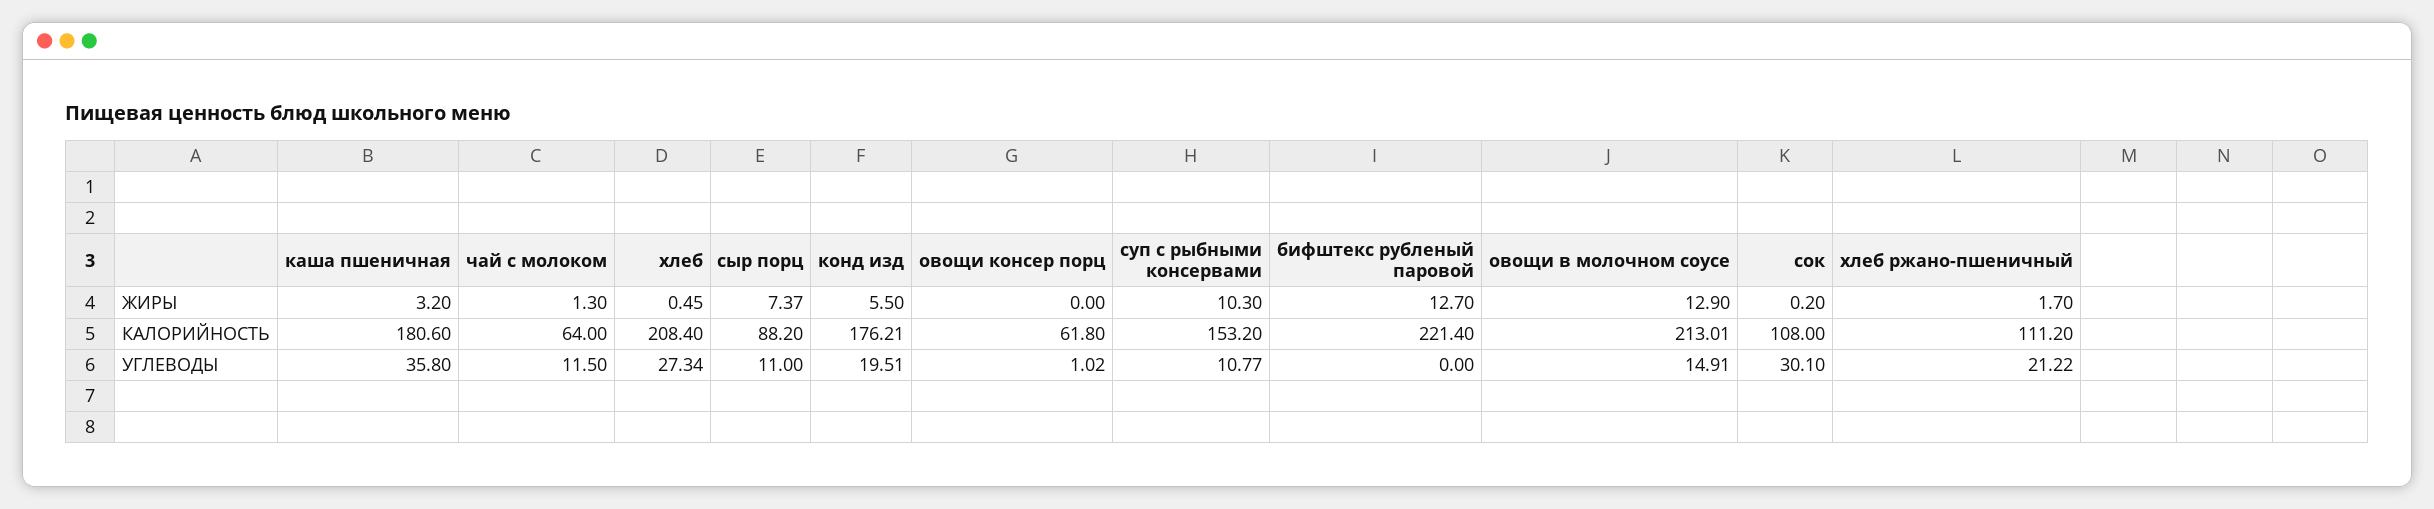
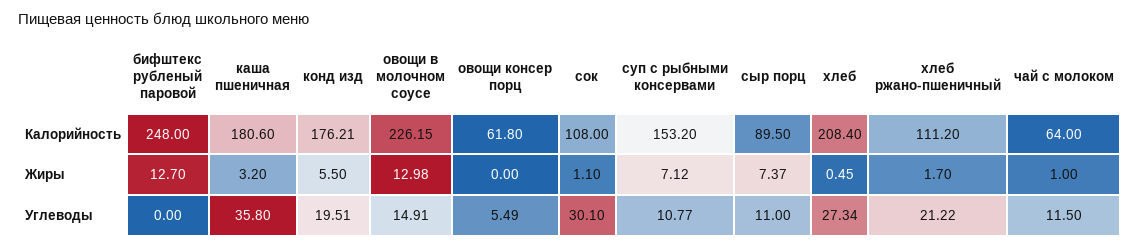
  {
    "каша пшеничная": {
      "ЖИРЫ": 3.2,
      "КАЛОРИЙНОСТЬ": 180.6,
      "УГЛЕВОДЫ": 35.8
    },
    "чай с молоком": {
-     "ЖИРЫ": 1.3,
+     "ЖИРЫ": 1,
      "КАЛОРИЙНОСТЬ": 64,
      "УГЛЕВОДЫ": 11.5
    },
    "хлеб": {
      "ЖИРЫ": 0.45,
      "КАЛОРИЙНОСТЬ": 208.4,
      "УГЛЕВОДЫ": 27.34
    },
    "сыр порц": {
      "ЖИРЫ": 7.37,
-     "КАЛОРИЙНОСТЬ": 88.2,
+     "КАЛОРИЙНОСТЬ": 89.5,
      "УГЛЕВОДЫ": 11
    },
    "конд изд": {
      "ЖИРЫ": 5.5,
      "КАЛОРИЙНОСТЬ": 176.21,
      "УГЛЕВОДЫ": 19.51
    },
    "овощи консер порц": {
      "ЖИРЫ": 0,
      "КАЛОРИЙНОСТЬ": 61.8,
-     "УГЛЕВОДЫ": 1.02
+     "УГЛЕВОДЫ": 5.49
    },
    "суп с рыбными консервами": {
-     "ЖИРЫ": 10.3,
+     "ЖИРЫ": 7.12,
      "КАЛОРИЙНОСТЬ": 153.2,
      "УГЛЕВОДЫ": 10.77
    },
    "бифштекс рубленый паровой": {
      "ЖИРЫ": 12.7,
-     "КАЛОРИЙНОСТЬ": 221.4,
+     "КАЛОРИЙНОСТЬ": 248,
      "УГЛЕВОДЫ": 0
    },
    "овощи в молочном соусе": {
-     "ЖИРЫ": 12.9,
+     "ЖИРЫ": 12.98,
-     "КАЛОРИЙНОСТЬ": 213.01,
+     "КАЛОРИЙНОСТЬ": 226.15,
      "УГЛЕВОДЫ": 14.91
    },
    "сок": {
-     "ЖИРЫ": 0.2,
+     "ЖИРЫ": 1.1,
      "КАЛОРИЙНОСТЬ": 108,
      "УГЛЕВОДЫ": 30.1
    },
    "хлеб ржано-пшеничный": {
      "ЖИРЫ": 1.7,
      "КАЛОРИЙНОСТЬ": 111.2,
      "УГЛЕВОДЫ": 21.22
    }
  }

